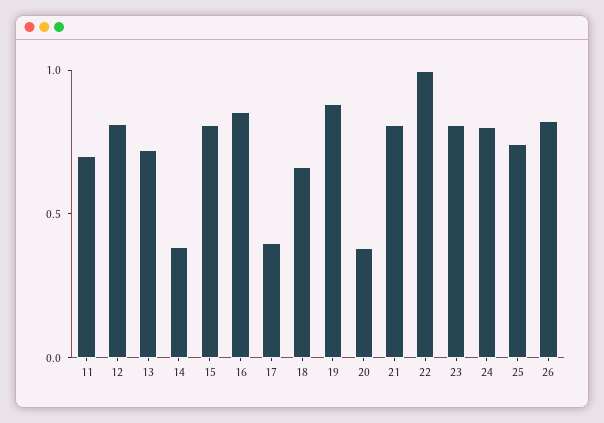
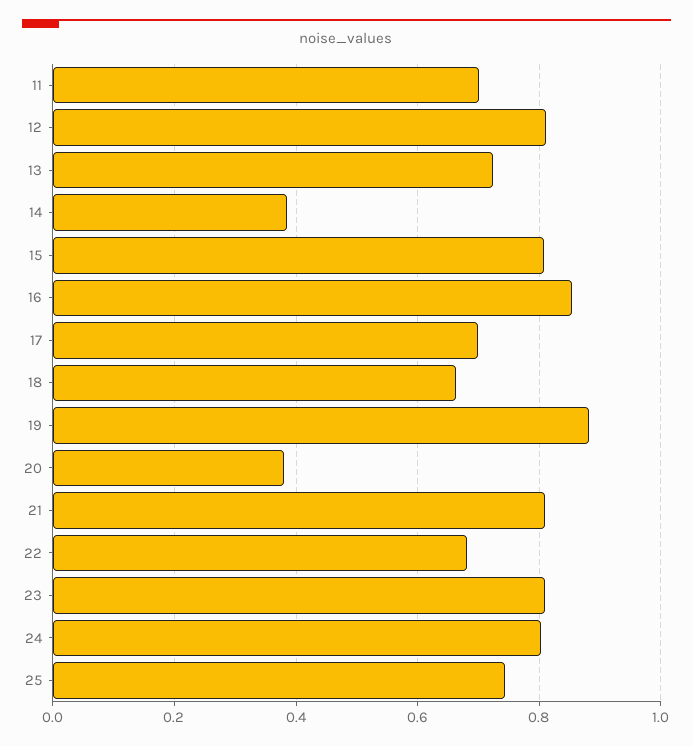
  {
    "11": 0.7,
    "12": 0.82,
    "13": 0.72,
    "14": 0.38,
    "15": 0.8,
    "16": 0.86,
-   "17": 0.4,
+   "17": 0.7,
    "18": 0.66,
    "19": 0.88,
    "20": 0.38,
    "21": 0.8,
-   "22": 1,
+   "22": 0.68,
    "23": 0.82,
    "24": 0.8,
-   "25": 0.74,
+   "25": 0.74
-   "26": 0.8
  }

